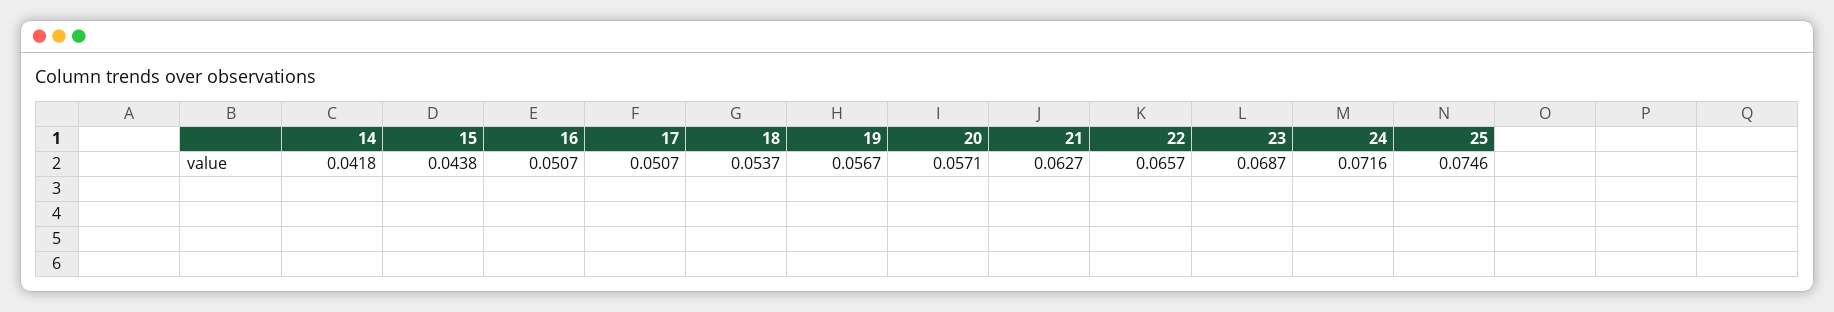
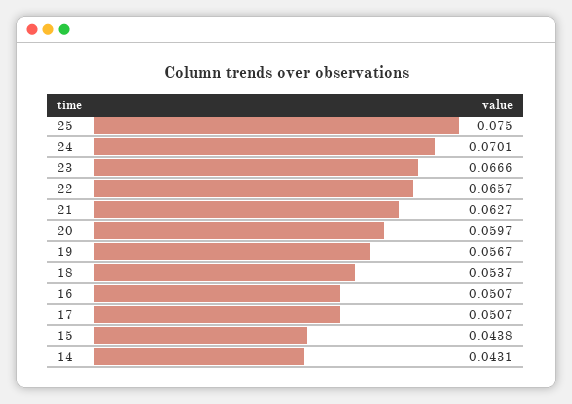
  {
-   "14": 0.0418,
+   "14": 0.0431,
    "15": 0.0438,
    "16": 0.0507,
    "17": 0.0507,
    "18": 0.0537,
    "19": 0.0567,
-   "20": 0.0571,
+   "20": 0.0597,
    "21": 0.0627,
    "22": 0.0657,
-   "23": 0.0687,
+   "23": 0.0666,
-   "24": 0.0716,
+   "24": 0.0701,
-   "25": 0.0746
+   "25": 0.075
  }

